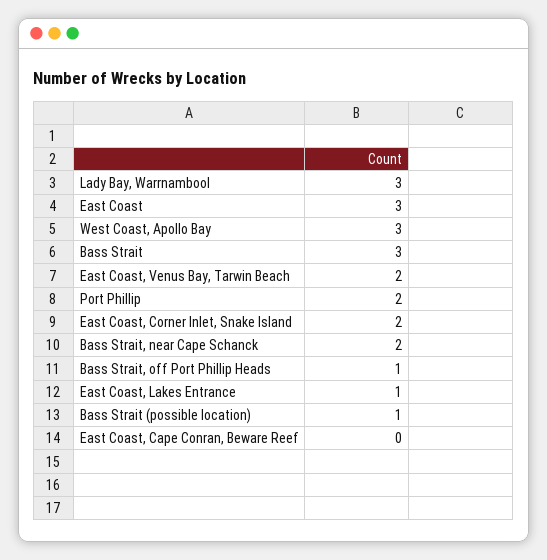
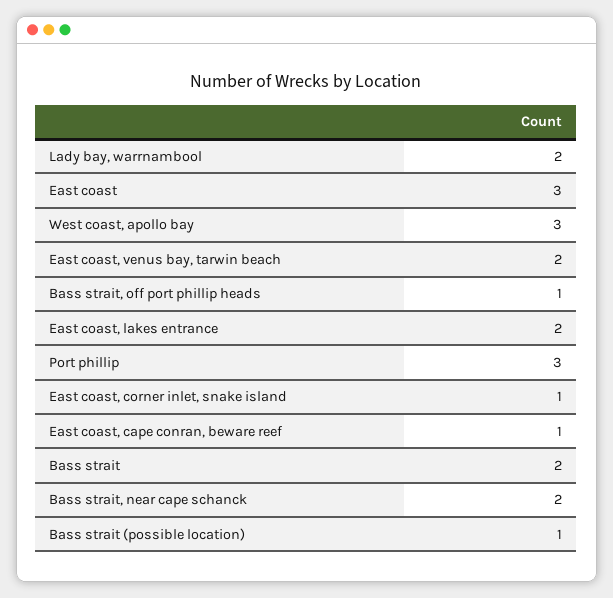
  {
-   "Lady Bay, Warrnambool": 3,
+   "Lady Bay, Warrnambool": 2,
    "East Coast": 3,
    "West Coast, Apollo Bay": 3,
-   "Bass Strait": 3,
+   "Bass Strait": 2,
    "East Coast, Venus Bay, Tarwin Beach": 2,
-   "Port Phillip": 2,
+   "Port Phillip": 3,
-   "East Coast, Corner Inlet, Snake Island": 2,
+   "East Coast, Corner Inlet, Snake Island": 1,
    "Bass Strait, near Cape Schanck": 2,
    "Bass Strait, off Port Phillip Heads": 1,
-   "East Coast, Lakes Entrance": 1,
+   "East Coast, Lakes Entrance": 2,
    "Bass Strait (possible location)": 1,
-   "East Coast, Cape Conran, Beware Reef": 0
+   "East Coast, Cape Conran, Beware Reef": 1
  }

